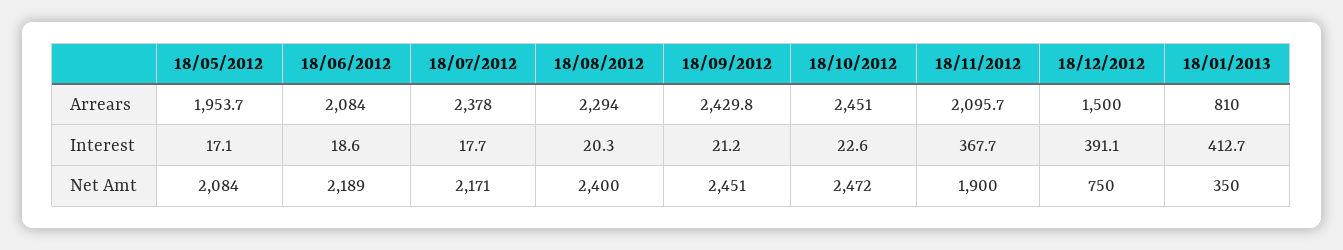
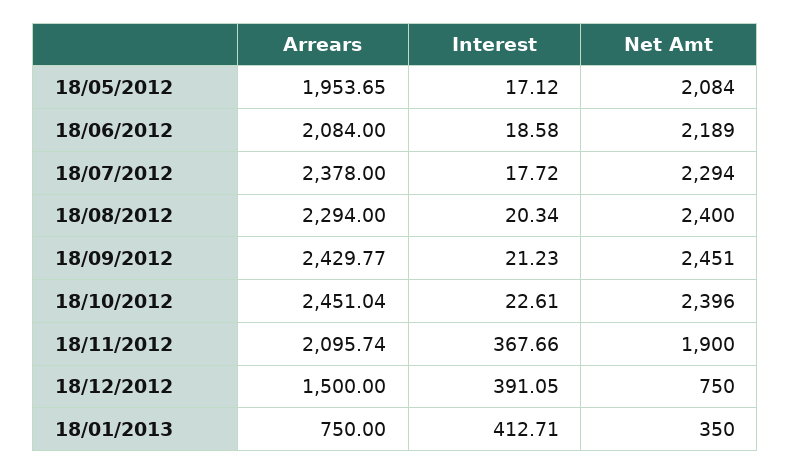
  {
    "18/05/2012": {
      "Arrears": 1953.65,
      "Interest": 17.12,
      "Net Amt": 2084
    },
    "18/06/2012": {
      "Arrears": 2084,
      "Interest": 18.58,
      "Net Amt": 2189
    },
    "18/07/2012": {
      "Arrears": 2378,
      "Interest": 17.72,
-     "Net Amt": 2171
+     "Net Amt": 2294
    },
    "18/08/2012": {
      "Arrears": 2294,
      "Interest": 20.34,
      "Net Amt": 2400
    },
    "18/09/2012": {
      "Arrears": 2429.77,
      "Interest": 21.23,
      "Net Amt": 2451
    },
    "18/10/2012": {
      "Arrears": 2451.04,
      "Interest": 22.61,
-     "Net Amt": 2472
+     "Net Amt": 2396
    },
    "18/11/2012": {
      "Arrears": 2095.74,
      "Interest": 367.66,
      "Net Amt": 1900
    },
    "18/12/2012": {
      "Arrears": 1500,
      "Interest": 391.05,
      "Net Amt": 750
    },
    "18/01/2013": {
-     "Arrears": 810,
+     "Arrears": 750,
      "Interest": 412.71,
      "Net Amt": 350
    }
  }

